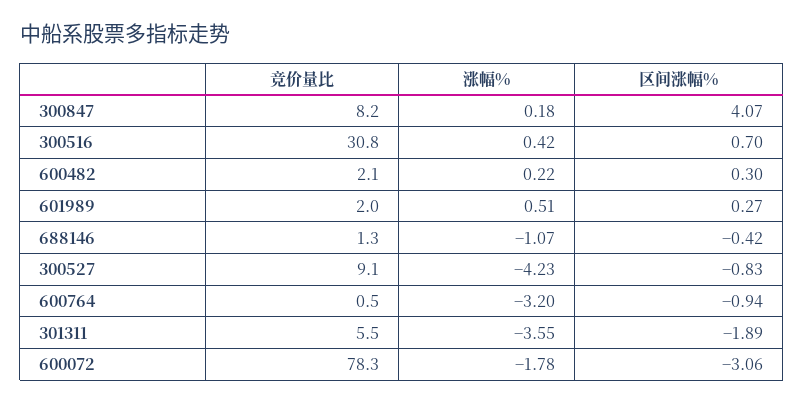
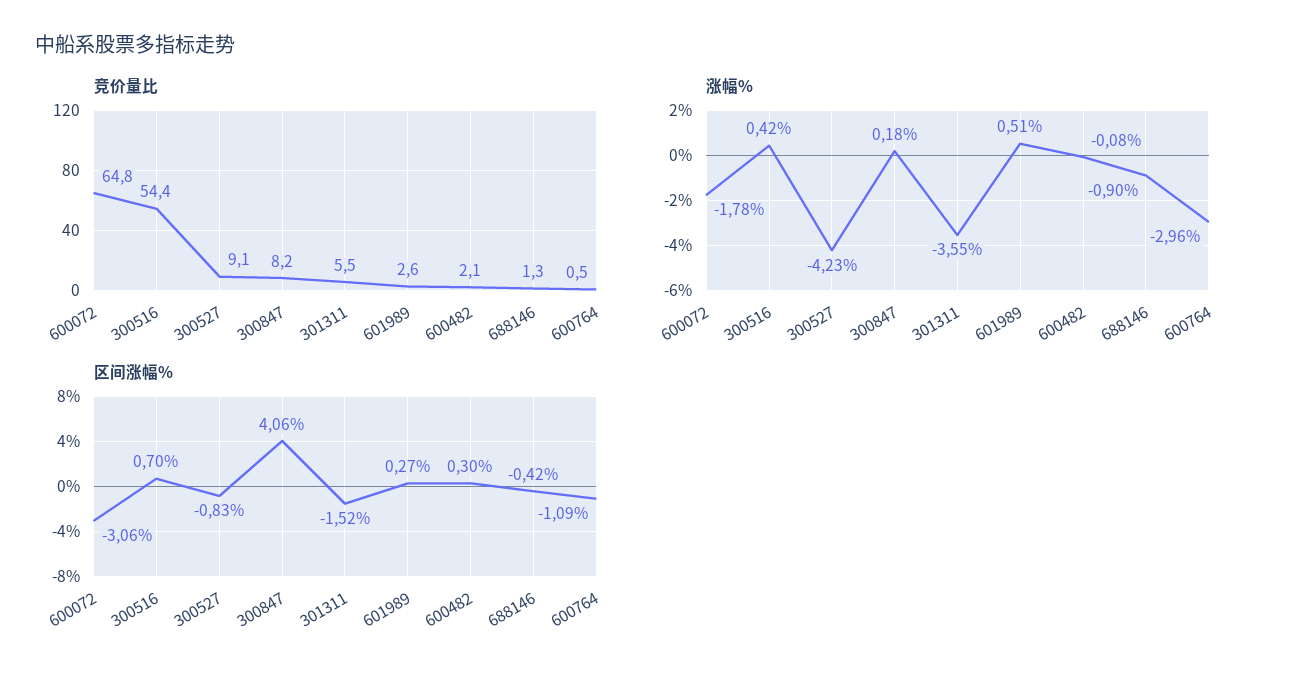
  {
    "竞价量比": {
      "300847": 8.2,
-     "300516": 30.8,
+     "300516": 54.4,
      "600482": 2.1,
-     "601989": 2,
+     "601989": 2.6,
      "688146": 1.3,
      "300527": 9.1,
      "600764": 0.5,
      "301311": 5.5,
-     "600072": 78.3
+     "600072": 64.8
    },
    "涨幅%": {
      "300847": 0.18,
      "300516": 0.42,
-     "600482": 0.22,
+     "600482": -0.08,
      "601989": 0.51,
-     "688146": -1.07,
+     "688146": -0.9,
      "300527": -4.23,
-     "600764": -3.2,
+     "600764": -2.96,
      "301311": -3.55,
      "600072": -1.78
    },
    "区间涨幅%": {
-     "300847": 4.07,
+     "300847": 4.06,
      "300516": 0.7,
      "600482": 0.3,
      "601989": 0.27,
      "688146": -0.42,
      "300527": -0.83,
-     "600764": -0.94,
+     "600764": -1.09,
-     "301311": -1.89,
+     "301311": -1.52,
      "600072": -3.06
    }
  }

